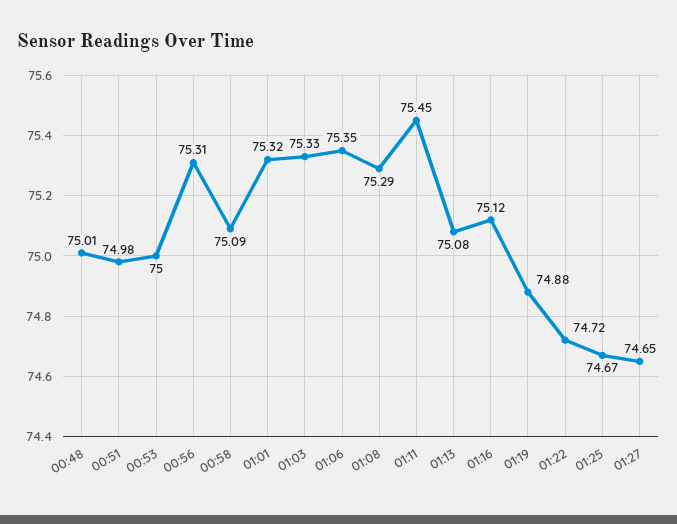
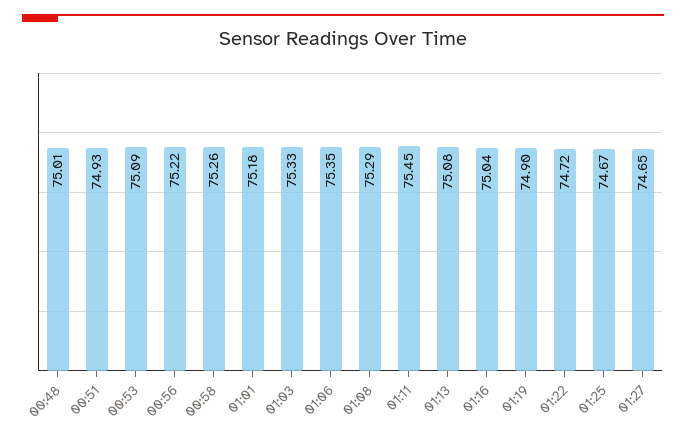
  {
    "00:48": 75.01,
-   "00:51": 74.98,
+   "00:51": 74.93,
-   "00:53": 75,
+   "00:53": 75.09,
-   "00:56": 75.31,
+   "00:56": 75.22,
-   "00:58": 75.09,
+   "00:58": 75.26,
-   "01:01": 75.32,
+   "01:01": 75.18,
    "01:03": 75.33,
    "01:06": 75.35,
    "01:08": 75.29,
    "01:11": 75.45,
    "01:13": 75.08,
-   "01:16": 75.12,
+   "01:16": 75.04,
-   "01:19": 74.88,
+   "01:19": 74.9,
    "01:22": 74.72,
    "01:25": 74.67,
    "01:27": 74.65
  }

